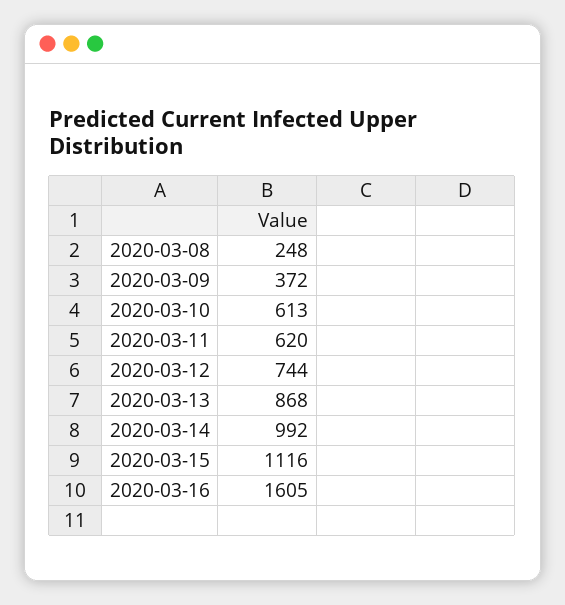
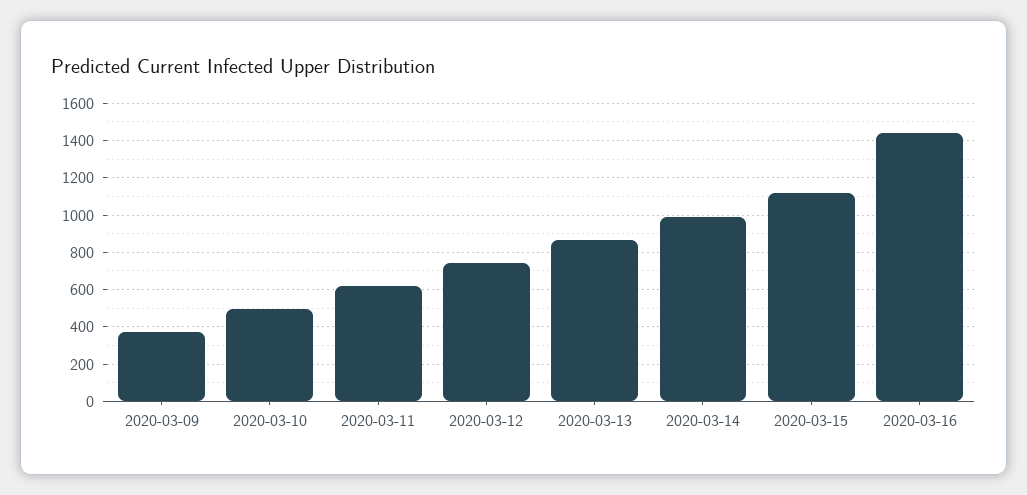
  {
-   "2020-03-08": 248,
    "2020-03-09": 372,
-   "2020-03-10": 613,
+   "2020-03-10": 500,
    "2020-03-11": 620,
    "2020-03-12": 744,
    "2020-03-13": 868,
    "2020-03-14": 992,
    "2020-03-15": 1116,
-   "2020-03-16": 1605
+   "2020-03-16": 1450
  }

